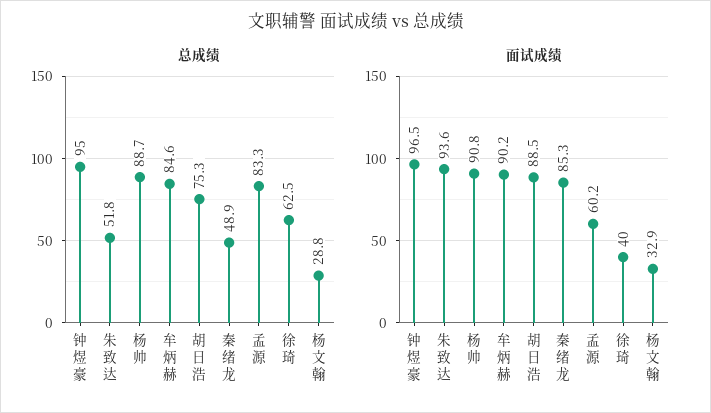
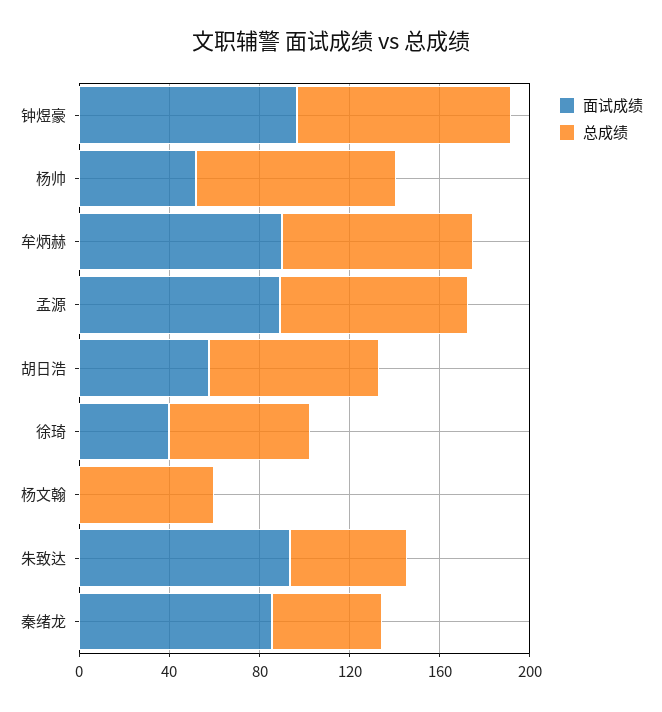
  {
    "总成绩": {
      "钟煜豪": 95,
      "朱致达": 51.8,
      "杨帅": 88.7,
      "牟炳赫": 84.6,
      "胡日浩": 75.3,
      "秦绪龙": 48.9,
      "孟源": 83.3,
      "徐琦": 62.5,
-     "杨文翰": 28.8
+     "杨文翰": 60
    },
    "面试成绩": {
      "钟煜豪": 96.5,
      "朱致达": 93.6,
-     "杨帅": 90.8,
+     "杨帅": 50,
      "牟炳赫": 90.2,
-     "胡日浩": 88.5,
+     "胡日浩": 60,
      "秦绪龙": 85.3,
-     "孟源": 60.2,
+     "孟源": 90,
      "徐琦": 40,
-     "杨文翰": 32.9
+     "杨文翰": 0
    }
  }

